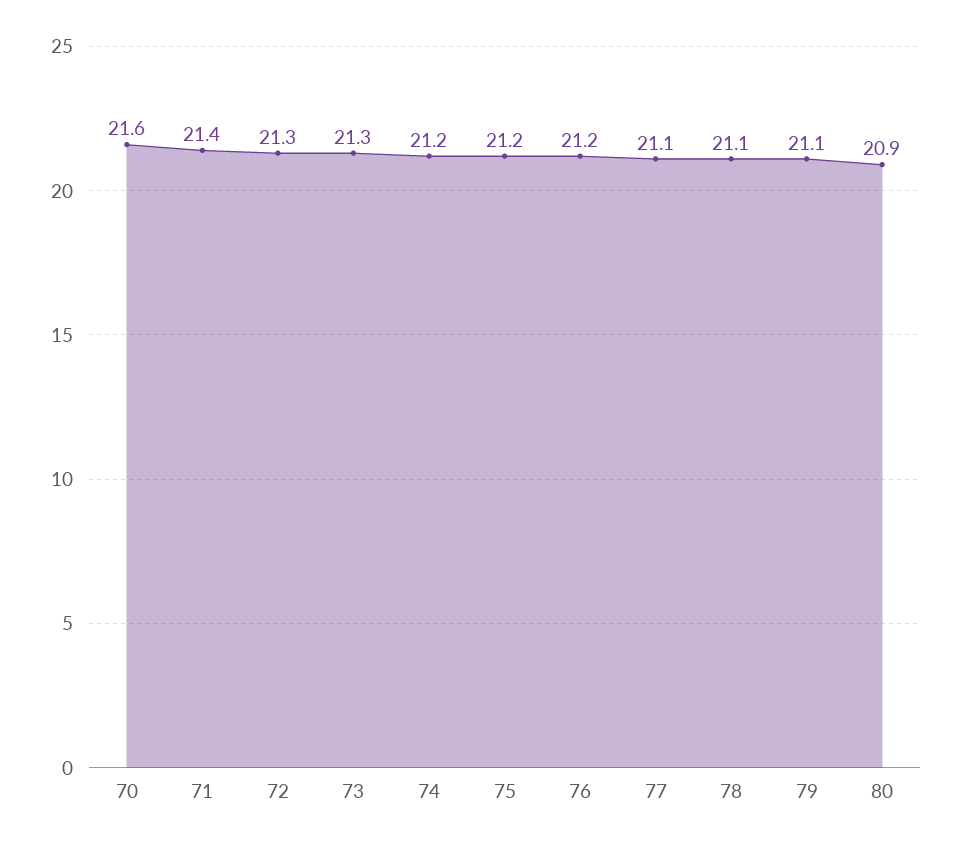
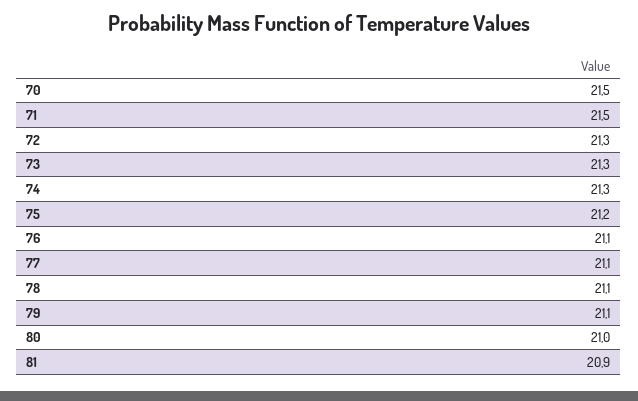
  {
-   "70": 21.6,
+   "70": 21.5,
-   "71": 21.4,
+   "71": 21.5,
    "72": 21.3,
    "73": 21.3,
-   "74": 21.2,
+   "74": 21.3,
    "75": 21.2,
-   "76": 21.2,
+   "76": 21.1,
    "77": 21.1,
    "78": 21.1,
    "79": 21.1,
-   "80": 20.9
+   "80": 21,
+   "81": 20.9
  }

